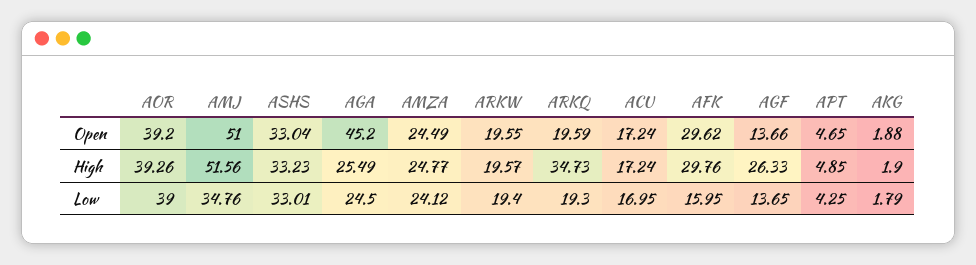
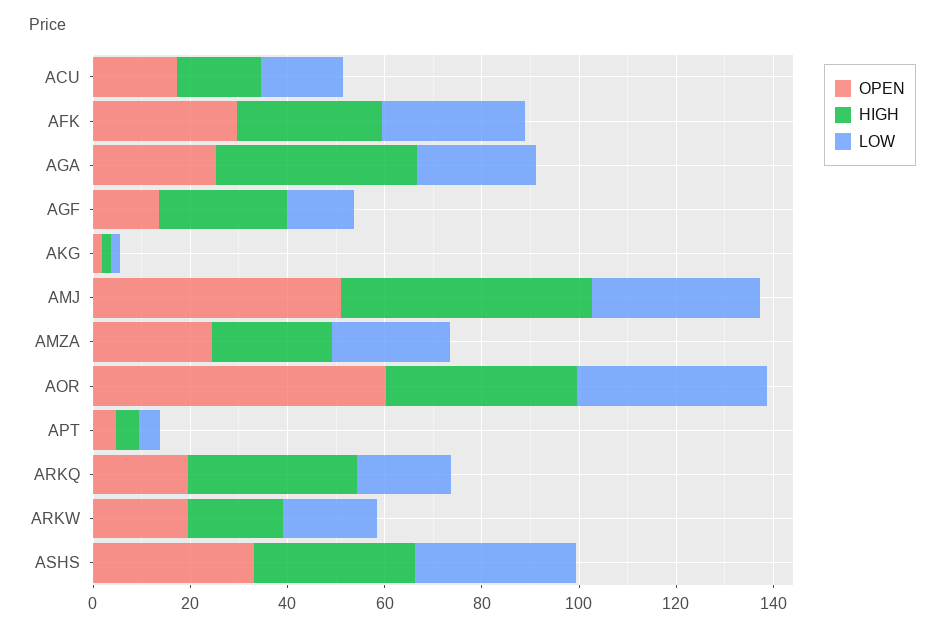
  {
    "Open": {
-     "AOR": 39.2,
+     "AOR": 60,
      "AMJ": 51,
      "ASHS": 33.04,
-     "AGA": 45.2,
+     "AGA": 25,
      "AMZA": 24.49,
      "ARKW": 19.55,
      "ARKQ": 19.59,
      "ACU": 17.24,
      "AFK": 29.62,
      "AGF": 13.66,
      "APT": 4.65,
      "AKG": 1.88
    },
    "High": {
      "AOR": 39.26,
      "AMJ": 51.56,
      "ASHS": 33.23,
-     "AGA": 25.49,
+     "AGA": 40,
      "AMZA": 24.77,
      "ARKW": 19.57,
      "ARKQ": 34.73,
      "ACU": 17.24,
      "AFK": 29.76,
      "AGF": 26.33,
      "APT": 4.85,
      "AKG": 1.9
    },
    "Low": {
      "AOR": 39,
      "AMJ": 34.76,
      "ASHS": 33.01,
      "AGA": 24.5,
      "AMZA": 24.12,
      "ARKW": 19.4,
      "ARKQ": 19.3,
      "ACU": 16.95,
-     "AFK": 15.95,
+     "AFK": 30,
      "AGF": 13.65,
      "APT": 4.25,
      "AKG": 1.79
    }
  }

